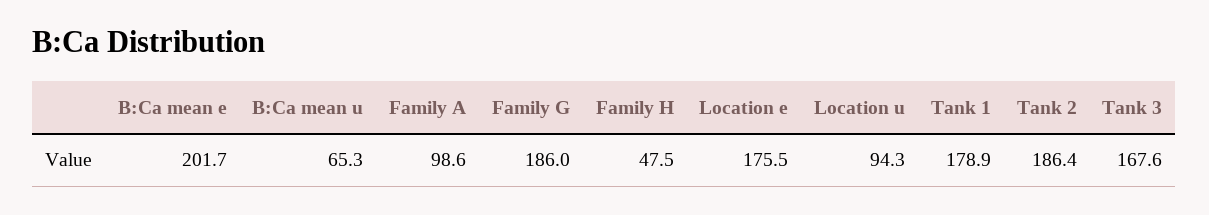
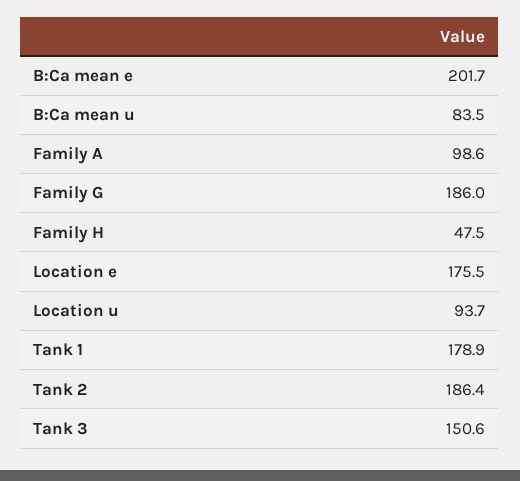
  {
    "B:Ca mean e": 201.7,
-   "B:Ca mean u": 65.3,
+   "B:Ca mean u": 83.5,
    "Family A": 98.6,
    "Family G": 186,
    "Family H": 47.5,
    "Location e": 175.5,
-   "Location u": 94.3,
+   "Location u": 93.7,
    "Tank 1": 178.9,
    "Tank 2": 186.4,
-   "Tank 3": 167.6
+   "Tank 3": 150.6
  }

